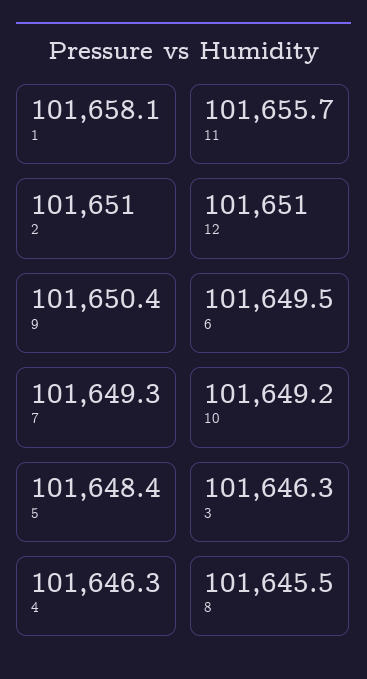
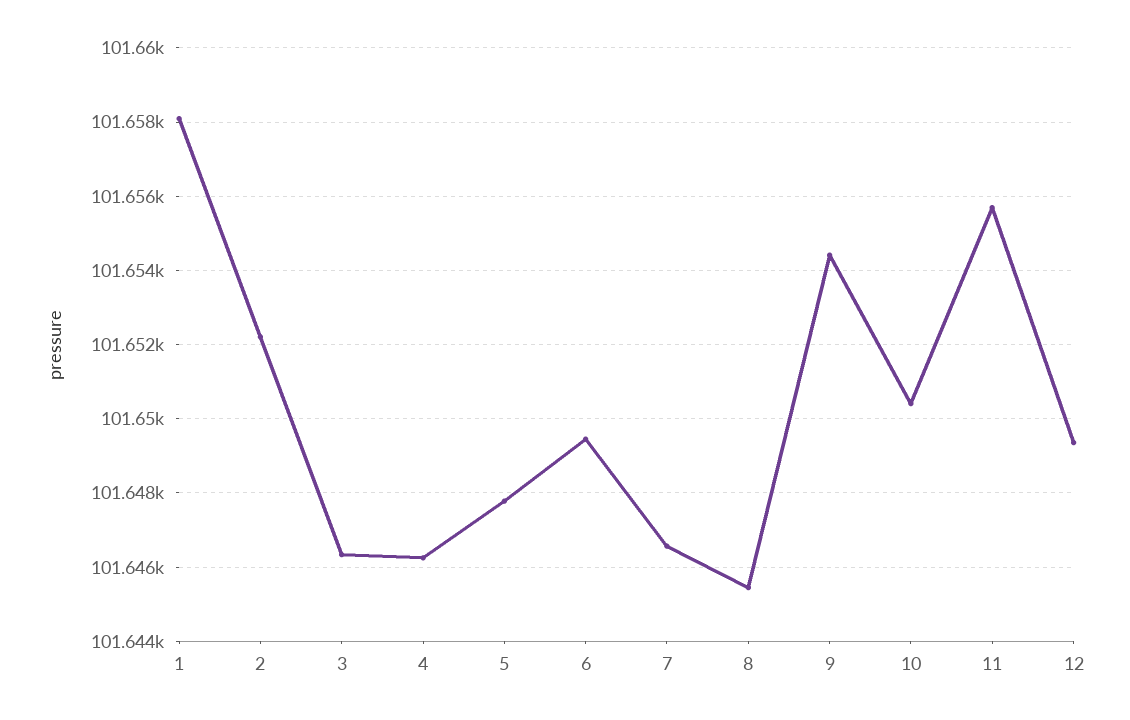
  {
    "1": 101658.1,
    "11": 101655.7,
-   "2": 101651,
+   "2": 101652.2,
-   "12": 101651,
+   "12": 101649.4,
-   "9": 101650.4,
+   "9": 101654.4,
    "6": 101649.5,
-   "7": 101649.3,
+   "7": 101646.6,
-   "10": 101649.2,
+   "10": 101650.4,
-   "5": 101648.4,
+   "5": 101647.8,
    "3": 101646.3,
    "4": 101646.3,
    "8": 101645.5
  }

